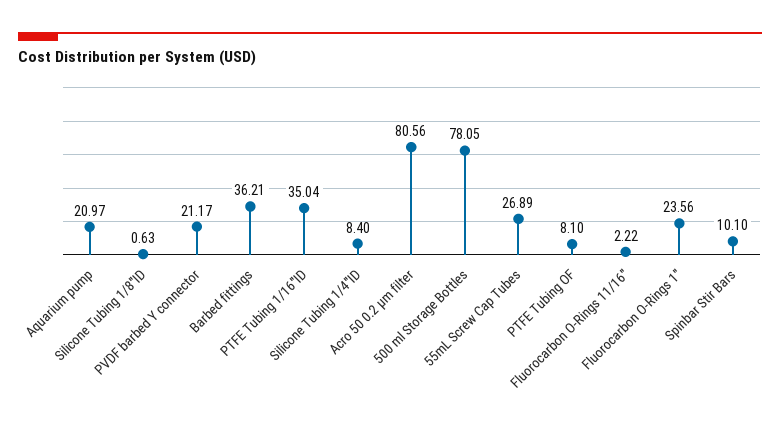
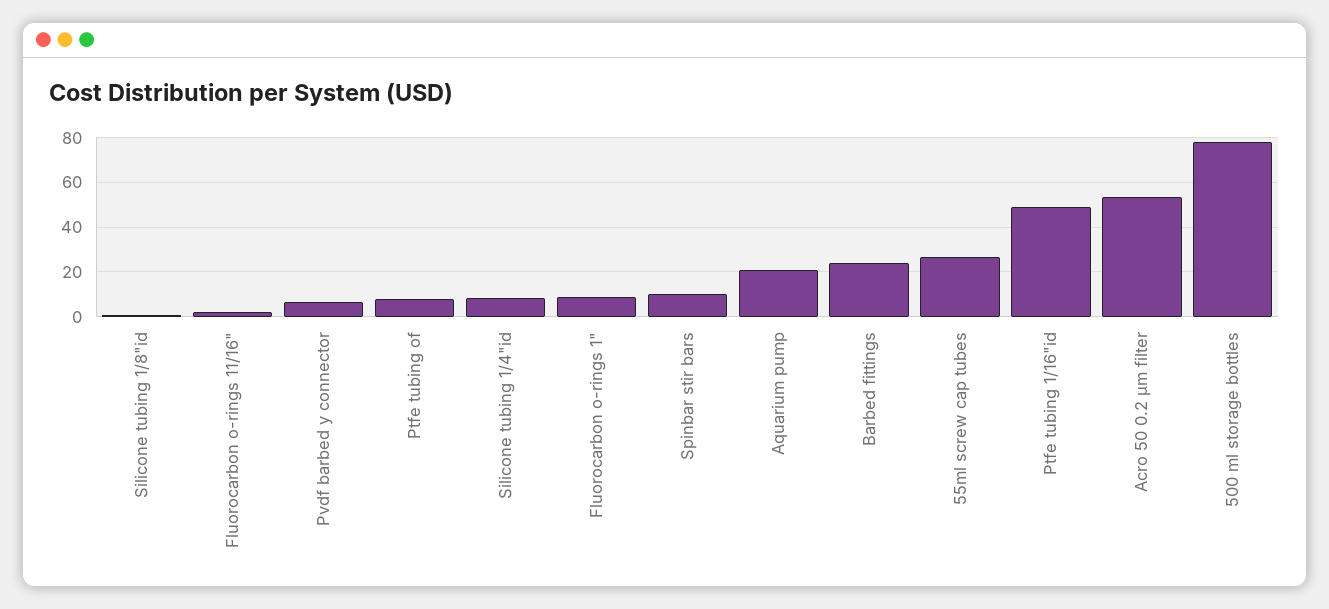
  {
    "Aquarium pump": 20.97,
    "Silicone Tubing 1/8\"ID": 0.63,
-   "PVDF barbed Y connector": 21.17,
+   "PVDF barbed Y connector": 5,
-   "Barbed fittings": 36.21,
+   "Barbed fittings": 25,
-   "PTFE Tubing 1/16\"ID": 35.04,
+   "PTFE Tubing 1/16\"ID": 50,
    "Silicone Tubing 1/4\"ID": 8.4,
-   "Acro 50 0.2 µm filter": 80.56,
+   "Acro 50 0.2 µm filter": 55,
    "500 ml Storage Bottles": 78.05,
    "55mL Screw Cap Tubes": 26.89,
    "PTFE Tubing OF": 8.1,
    "Fluorocarbon O-Rings 11/16\"": 2.22,
-   "Fluorocarbon O-Rings 1\"": 23.56,
+   "Fluorocarbon O-Rings 1\"": 10,
    "Spinbar Stir Bars": 10.1
  }

